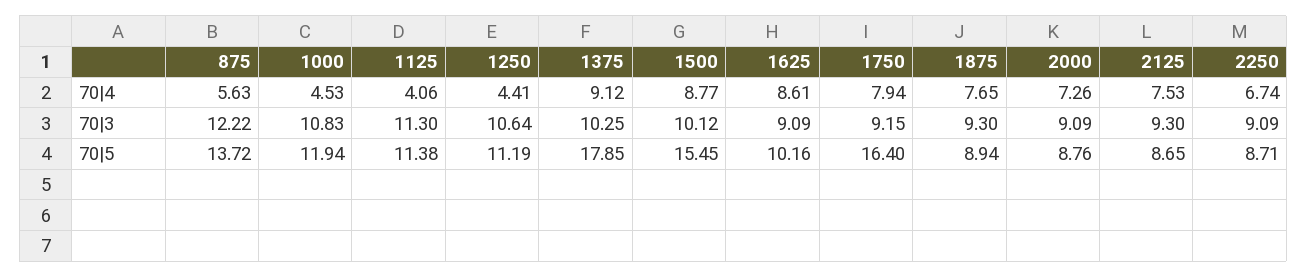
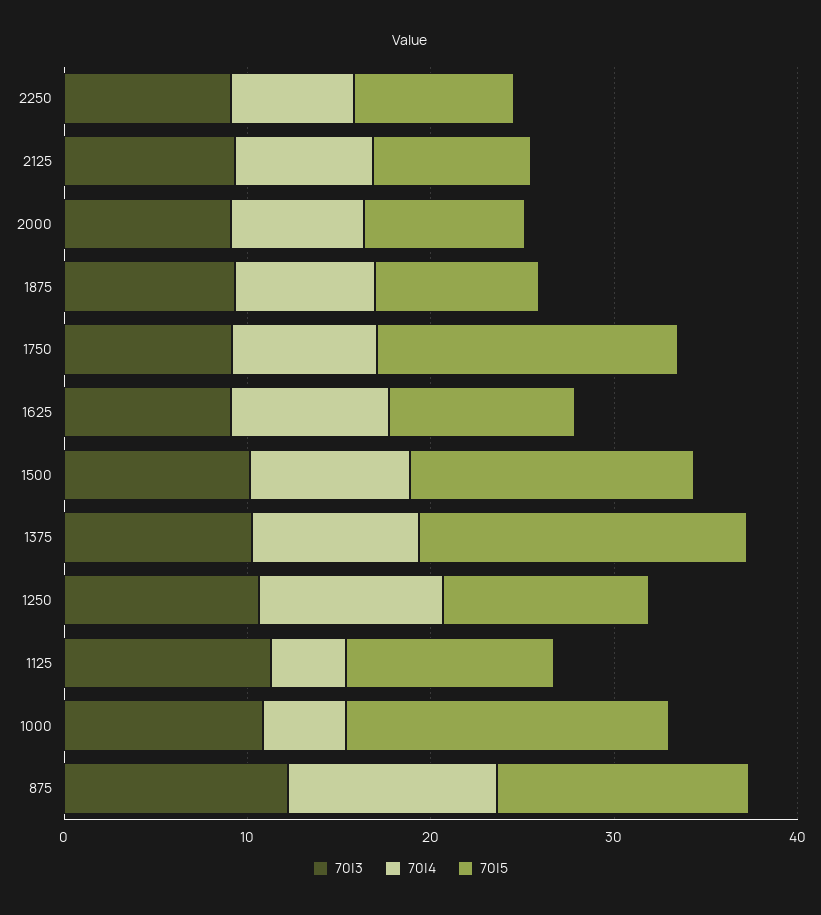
  {
    "70|4": {
-     "875": 5.63,
+     "875": 12,
      "1000": 4.53,
      "1125": 4.06,
-     "1250": 4.41,
+     "1250": 10,
      "1375": 9.12,
      "1500": 8.77,
      "1625": 8.61,
      "1750": 7.94,
      "1875": 7.65,
      "2000": 7.26,
      "2125": 7.53,
      "2250": 6.74
    },
    "70|3": {
      "875": 12.22,
      "1000": 10.83,
      "1125": 11.3,
      "1250": 10.64,
      "1375": 10.25,
      "1500": 10.12,
      "1625": 9.09,
      "1750": 9.15,
      "1875": 9.3,
      "2000": 9.09,
      "2125": 9.3,
      "2250": 9.09
    },
    "70|5": {
      "875": 13.72,
-     "1000": 11.94,
+     "1000": 18,
      "1125": 11.38,
      "1250": 11.19,
      "1375": 17.85,
      "1500": 15.45,
      "1625": 10.16,
      "1750": 16.4,
      "1875": 8.94,
      "2000": 8.76,
      "2125": 8.65,
      "2250": 8.71
    }
  }

